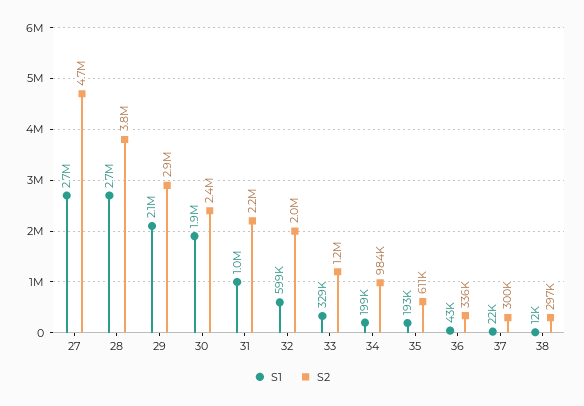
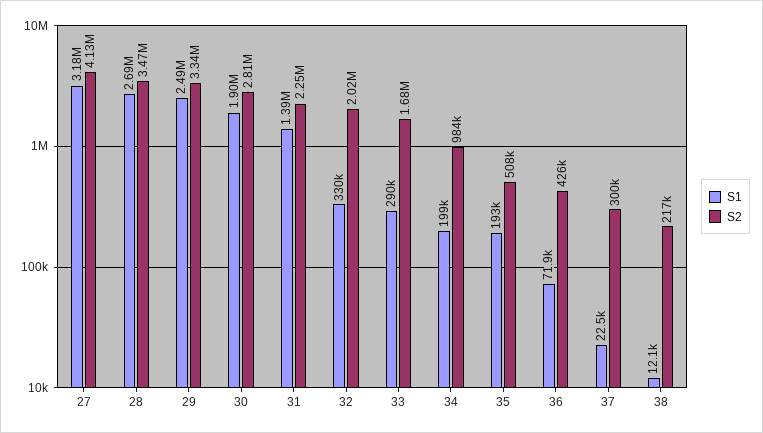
  {
    "S1": {
-     "27": 2700000,
+     "27": 3180000,
      "28": 2690000,
-     "29": 2100000,
+     "29": 2490000,
      "30": 1900000,
-     "31": 1000000,
+     "31": 1390000,
-     "32": 599000,
+     "32": 330000,
-     "33": 329000,
+     "33": 290000,
      "34": 199000,
      "35": 193000,
-     "36": 43000,
+     "36": 71900,
      "37": 22500,
      "38": 12100
    },
    "S2": {
-     "27": 4700000,
+     "27": 4130000,
-     "28": 3800000,
+     "28": 3470000,
-     "29": 2900000,
+     "29": 3340000,
-     "30": 2400000,
+     "30": 2810000,
      "31": 2250000,
      "32": 2020000,
-     "33": 1200000,
+     "33": 1680000,
      "34": 984000,
-     "35": 611000,
+     "35": 508000,
-     "36": 336000,
+     "36": 426000,
      "37": 300000,
-     "38": 297000
+     "38": 217000
    }
  }

